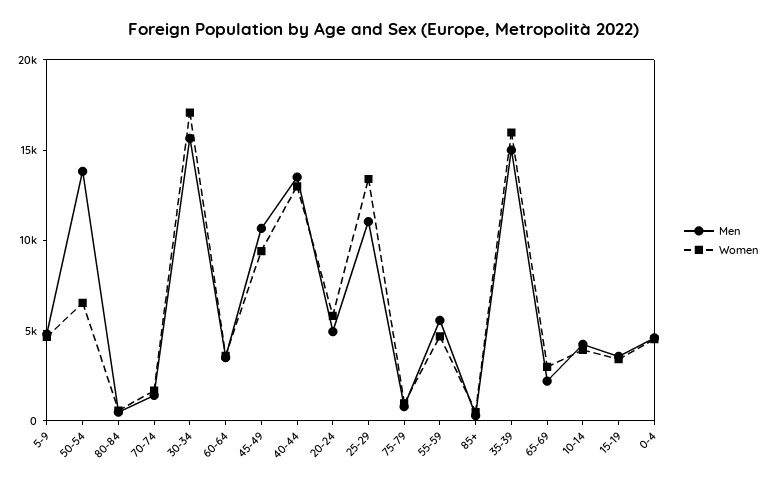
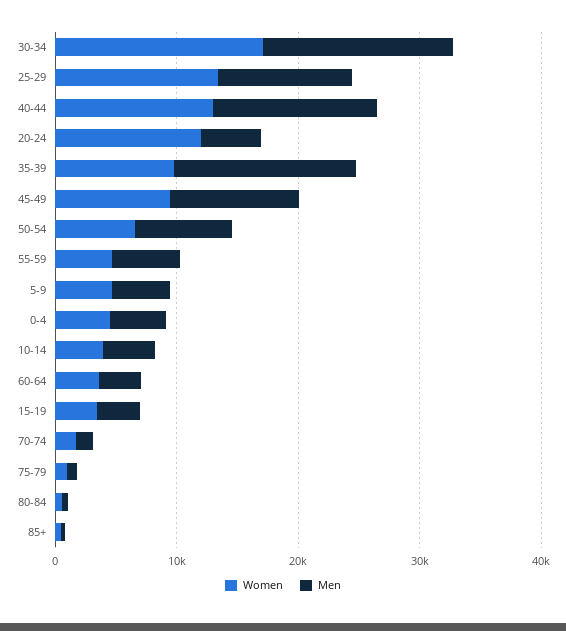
  {
    "Men": {
      "5-9": 5000,
-     "50-54": 14000,
+     "50-54": 8000,
      "80-84": 0,
      "70-74": 1000,
      "30-34": 16000,
      "60-64": 4000,
      "45-49": 11000,
      "40-44": 14000,
      "20-24": 5000,
      "25-29": 11000,
      "75-79": 1000,
      "55-59": 6000,
      "85+": 0,
      "35-39": 15000,
-     "65-69": 2000,
      "10-14": 4000,
      "15-19": 4000,
      "0-4": 5000
    },
    "Women": {
      "5-9": 5000,
      "50-54": 7000,
      "80-84": 1000,
      "70-74": 2000,
      "30-34": 17000,
      "60-64": 4000,
      "45-49": 9000,
      "40-44": 13000,
-     "20-24": 6000,
+     "20-24": 12000,
      "25-29": 13000,
      "75-79": 1000,
      "55-59": 5000,
      "85+": 0,
-     "35-39": 16000,
+     "35-39": 10000,
-     "65-69": 3000,
      "10-14": 4000,
      "15-19": 3000,
      "0-4": 5000
    }
  }

